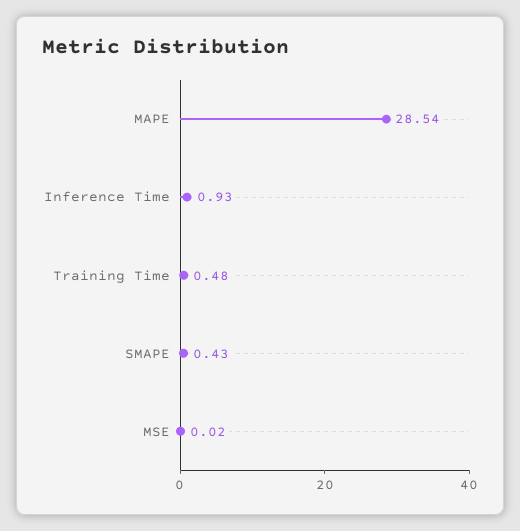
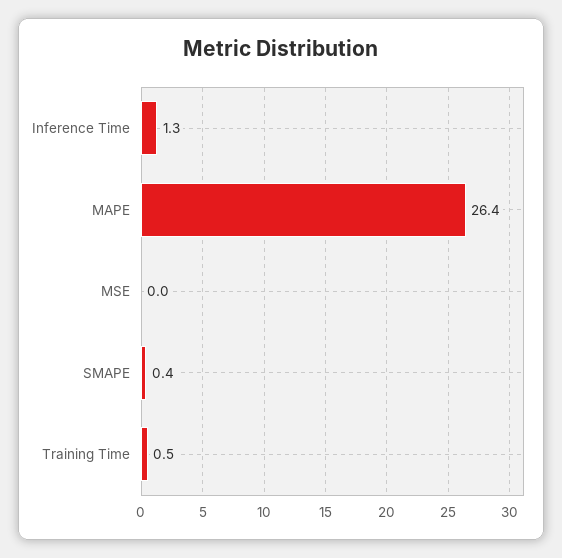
  {
-   "MAPE": 28.54,
+   "MAPE": 26.4,
-   "Inference Time": 0.93,
+   "Inference Time": 1.3,
    "Training Time": 0.48,
    "SMAPE": 0.43,
    "MSE": 0.02
  }

